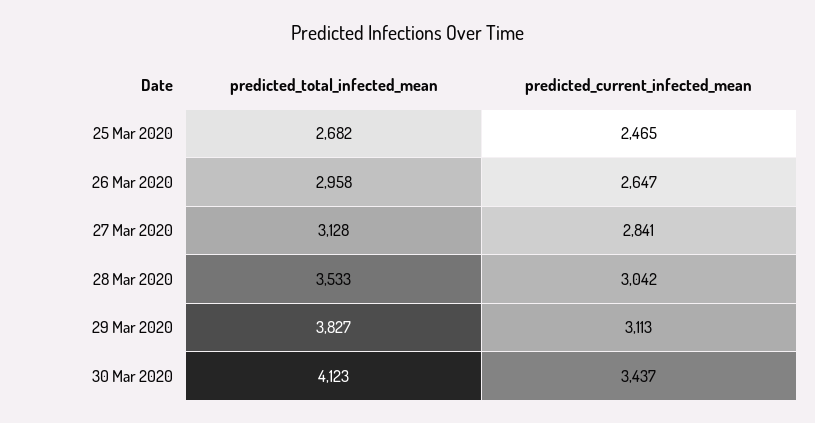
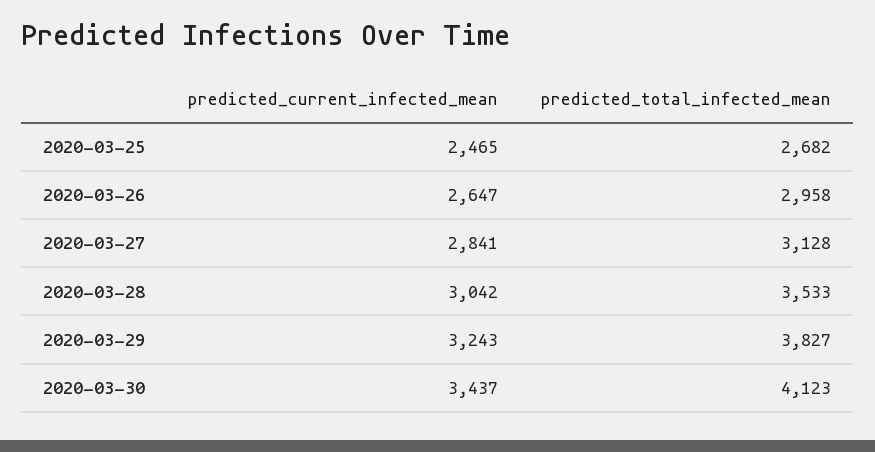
  {
    "predicted_total_infected_mean": {
      "25 Mar 2020": 2682,
      "26 Mar 2020": 2958,
      "27 Mar 2020": 3128,
      "28 Mar 2020": 3533,
      "29 Mar 2020": 3827,
      "30 Mar 2020": 4123
    },
    "predicted_current_infected_mean": {
      "25 Mar 2020": 2465,
      "26 Mar 2020": 2647,
      "27 Mar 2020": 2841,
      "28 Mar 2020": 3042,
-     "29 Mar 2020": 3113,
+     "29 Mar 2020": 3243,
      "30 Mar 2020": 3437
    }
  }

